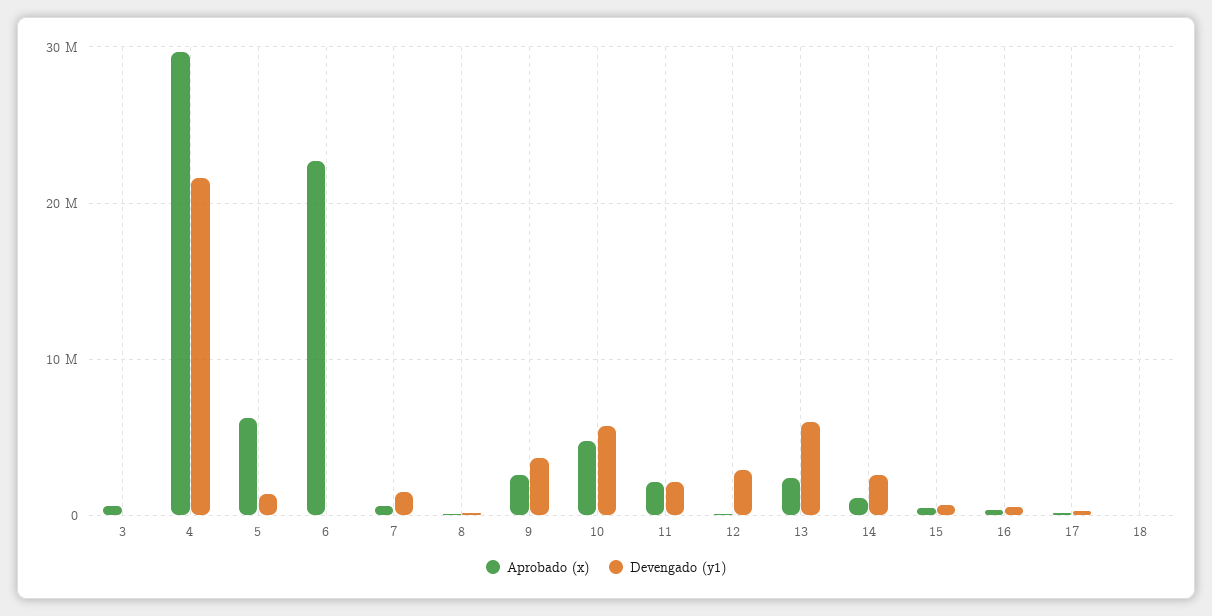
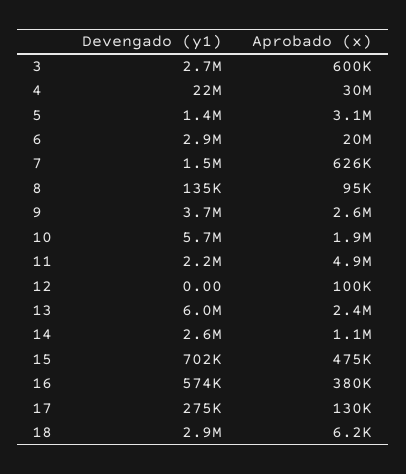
  {
    "Aprobado (x)": {
      "3": 600000,
      "4": 30000000,
-     "5": 6000000,
+     "5": 3100000,
-     "6": 23000000,
+     "6": 20000000,
      "7": 626000,
      "8": 95000,
      "9": 2600000,
-     "10": 5000000,
+     "10": 1900000,
-     "11": 2000000,
+     "11": 4900000,
      "12": 100000,
      "13": 2400000,
      "14": 1100000,
      "15": 475000,
      "16": 380000,
      "17": 130000,
      "18": 6200
    },
    "Devengado (y1)": {
-     "3": 0,
+     "3": 2700000,
      "4": 22000000,
      "5": 1400000,
-     "6": 0,
+     "6": 2900000,
      "7": 1500000,
      "8": 135000,
      "9": 3700000,
      "10": 5700000,
      "11": 2200000,
-     "12": 3000000,
+     "12": 0,
      "13": 6000000,
      "14": 2600000,
      "15": 702000,
      "16": 574000,
      "17": 275000,
-     "18": 0
+     "18": 2900000
    }
  }

